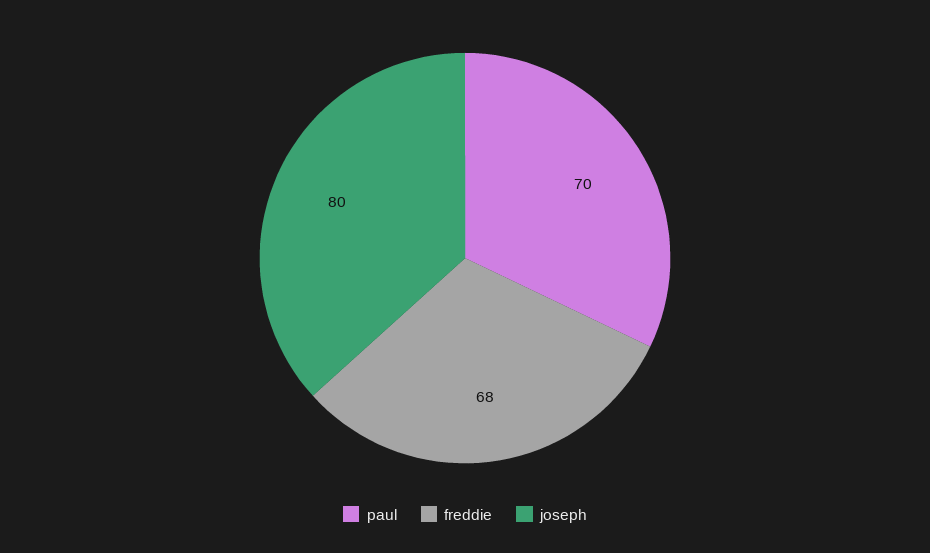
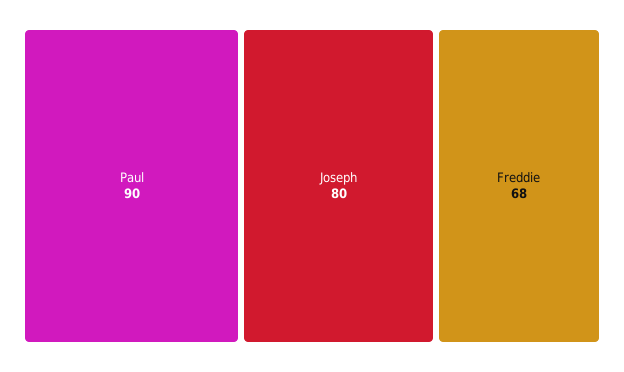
  {
-   "paul": 70,
+   "paul": 90,
    "freddie": 68,
    "joseph": 80
  }

